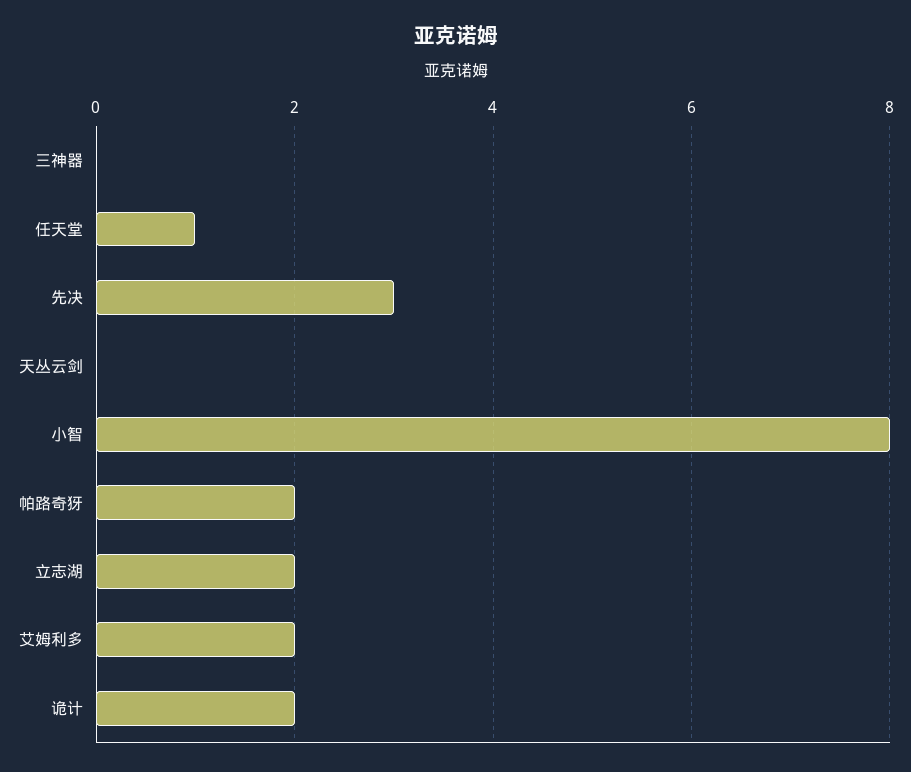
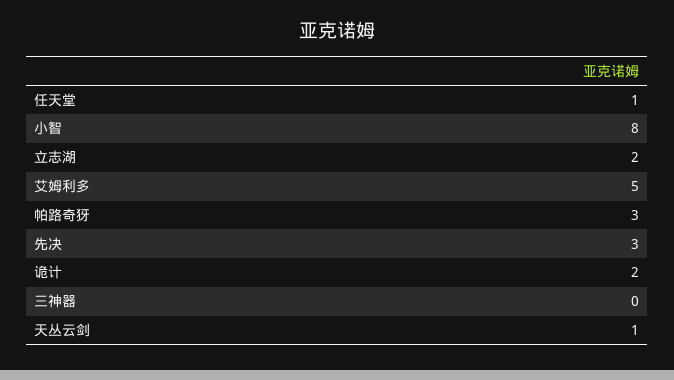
  {
    "三神器": 0,
    "任天堂": 1,
    "先决": 3,
-   "天丛云剑": 0,
+   "天丛云剑": 1,
    "小智": 8,
-   "帕路奇犽": 2,
+   "帕路奇犽": 3,
    "立志湖": 2,
-   "艾姆利多": 2,
+   "艾姆利多": 5,
    "诡计": 2
  }

